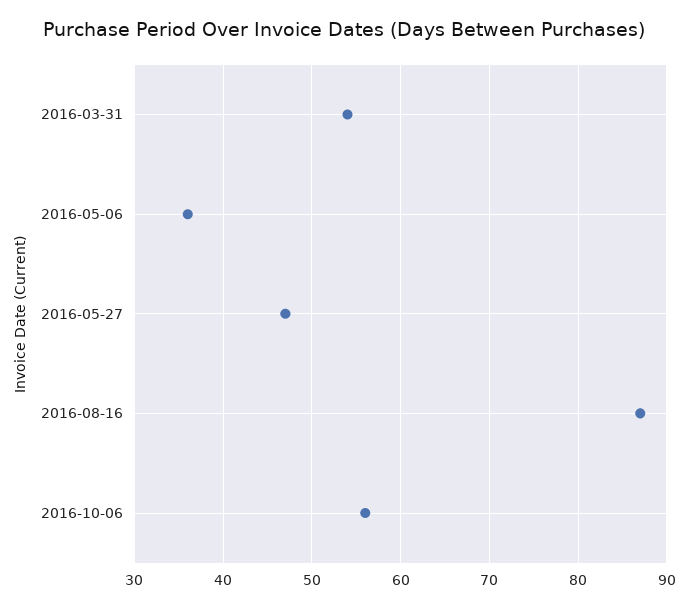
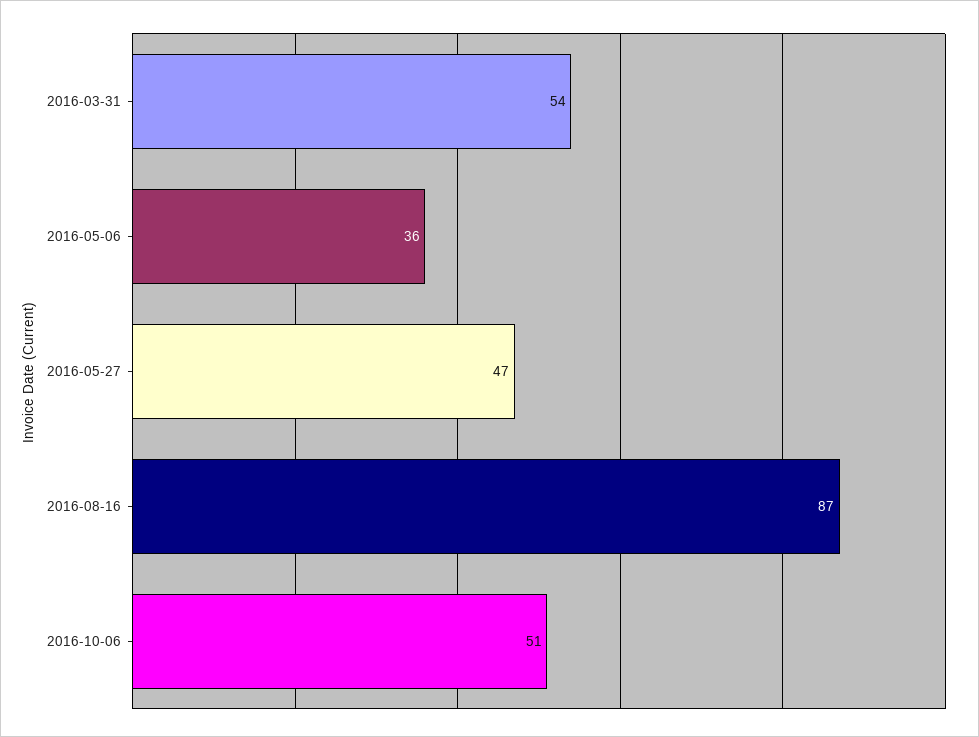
  {
    "2016-03-31": 54,
    "2016-05-06": 36,
    "2016-05-27": 47,
    "2016-08-16": 87,
-   "2016-10-06": 56
+   "2016-10-06": 51
  }

